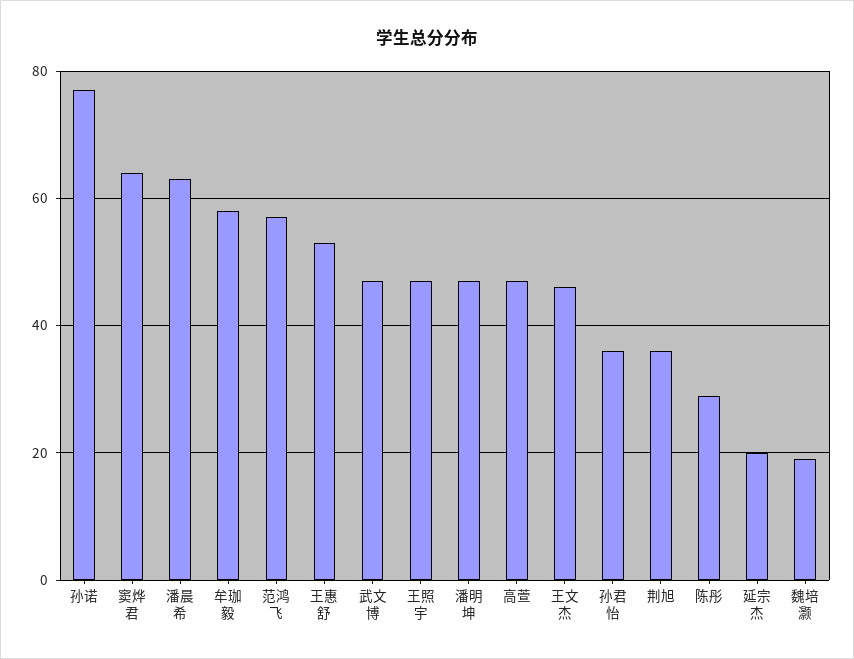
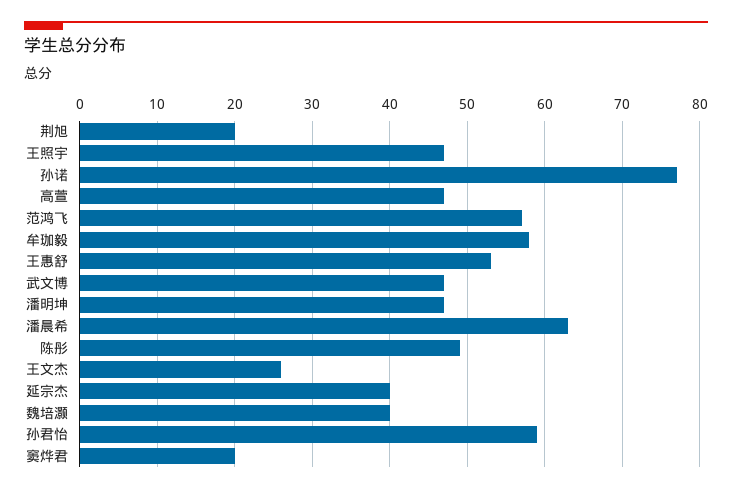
  {
    "孙诺": 77,
-   "窦烨君": 65,
+   "窦烨君": 20,
    "潘晨希": 63,
    "牟珈毅": 58,
    "范鸿飞": 57,
    "王惠舒": 53,
    "武文博": 47,
    "王照宇": 47,
    "潘明坤": 47,
    "高萱": 47,
-   "王文杰": 45,
+   "王文杰": 26,
-   "孙君怡": 35,
+   "孙君怡": 59,
-   "荆旭": 35,
+   "荆旭": 20,
-   "陈彤": 30,
+   "陈彤": 49,
-   "延宗杰": 20,
+   "延宗杰": 40,
-   "魏培灏": 20
+   "魏培灏": 40
  }

